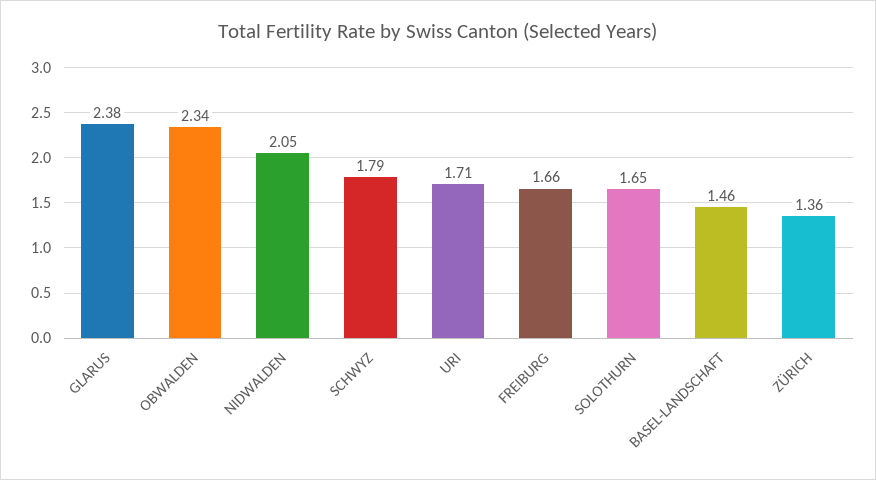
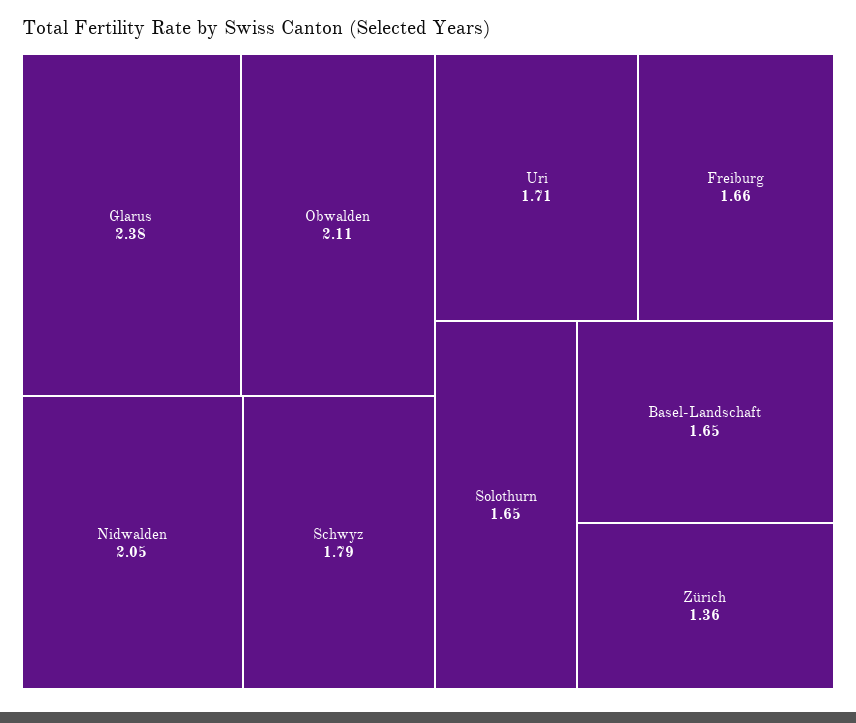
  {
    "GLARUS": 2.38,
-   "OBWALDEN": 2.34,
+   "OBWALDEN": 2.11,
    "NIDWALDEN": 2.05,
    "SCHWYZ": 1.79,
    "URI": 1.71,
    "FREIBURG": 1.66,
    "SOLOTHURN": 1.65,
-   "BASEL-LANDSCHAFT": 1.46,
+   "BASEL-LANDSCHAFT": 1.65,
    "ZÜRICH": 1.36
  }

